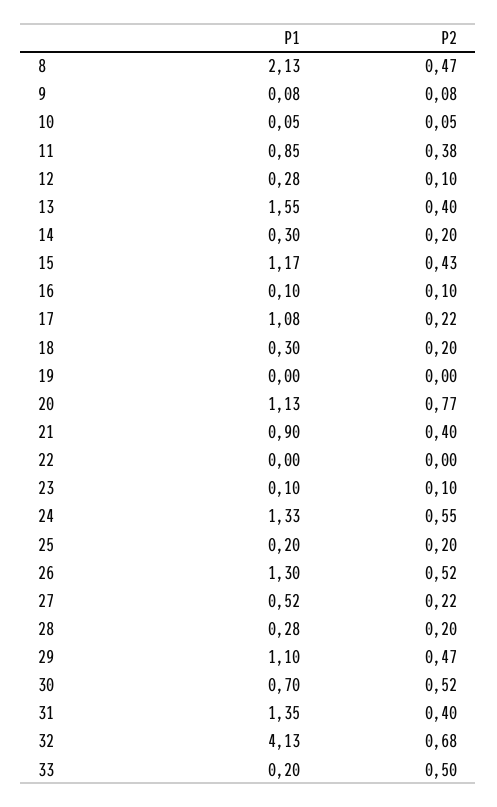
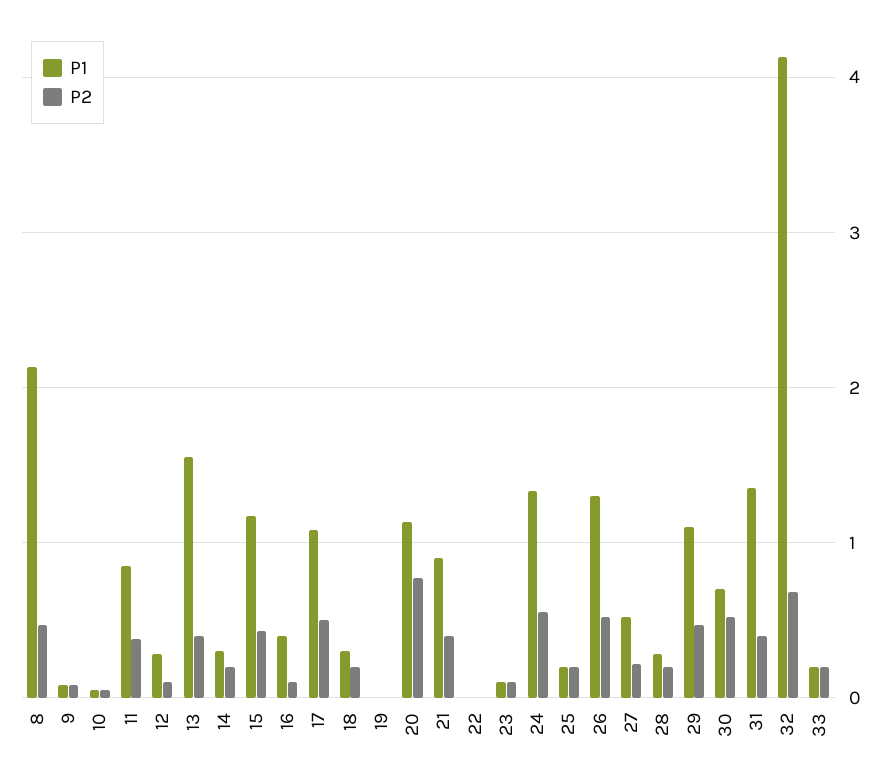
  {
    "P1": {
      "8": 2.13,
      "9": 0.08,
      "10": 0.05,
      "11": 0.85,
      "12": 0.28,
      "13": 1.55,
      "14": 0.3,
      "15": 1.17,
-     "16": 0.1,
+     "16": 0.4,
      "17": 1.08,
      "18": 0.3,
      "19": 0,
      "20": 1.13,
      "21": 0.9,
      "22": 0,
      "23": 0.1,
      "24": 1.33,
      "25": 0.2,
      "26": 1.3,
      "27": 0.52,
      "28": 0.28,
      "29": 1.1,
      "30": 0.7,
      "31": 1.35,
      "32": 4.13,
      "33": 0.2
    },
    "P2": {
      "8": 0.47,
      "9": 0.08,
      "10": 0.05,
      "11": 0.38,
      "12": 0.1,
      "13": 0.4,
      "14": 0.2,
      "15": 0.43,
      "16": 0.1,
-     "17": 0.22,
+     "17": 0.5,
      "18": 0.2,
      "19": 0,
      "20": 0.77,
      "21": 0.4,
      "22": 0,
      "23": 0.1,
      "24": 0.55,
      "25": 0.2,
      "26": 0.52,
      "27": 0.22,
      "28": 0.2,
      "29": 0.47,
      "30": 0.52,
      "31": 0.4,
      "32": 0.68,
-     "33": 0.5
+     "33": 0.2
    }
  }

